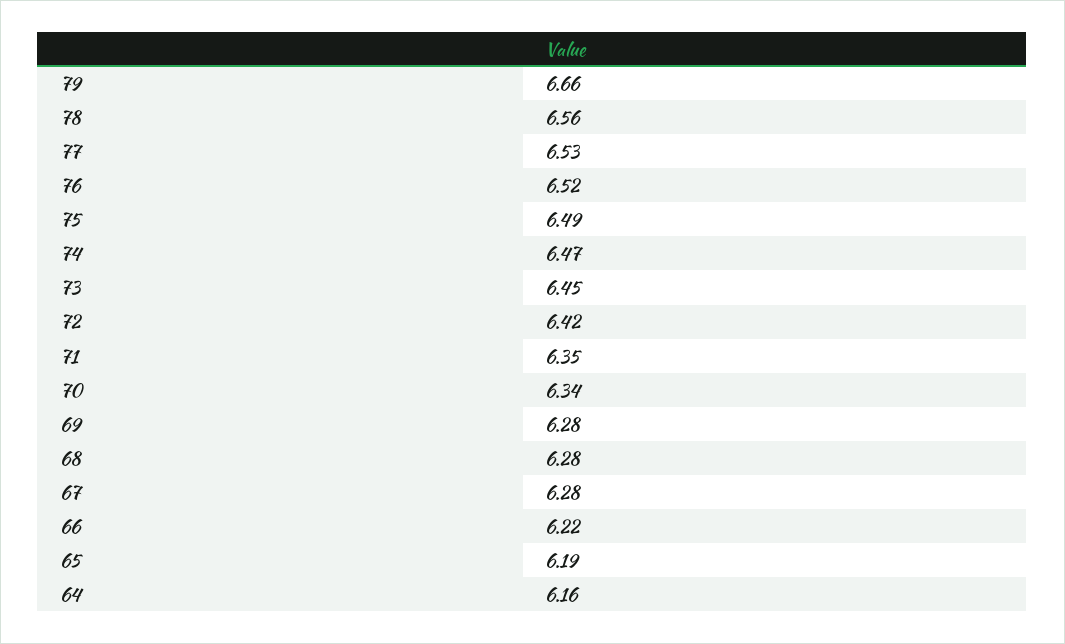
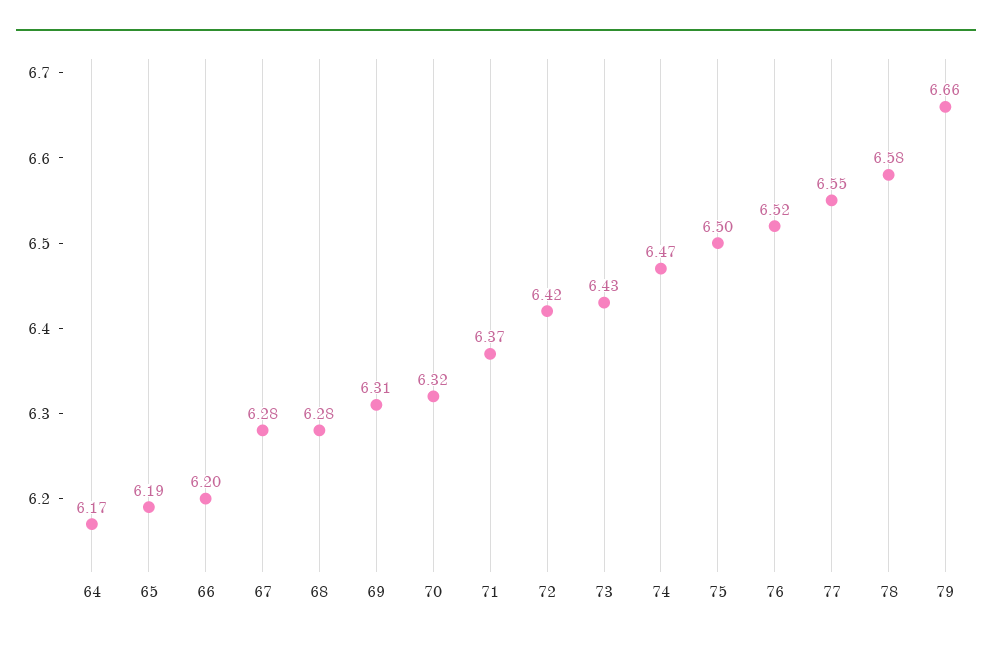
  {
    "79": 6.66,
-   "78": 6.56,
+   "78": 6.58,
-   "77": 6.53,
+   "77": 6.55,
    "76": 6.52,
-   "75": 6.49,
+   "75": 6.5,
    "74": 6.47,
-   "73": 6.45,
+   "73": 6.43,
    "72": 6.42,
-   "71": 6.35,
+   "71": 6.37,
-   "70": 6.34,
+   "70": 6.32,
-   "69": 6.28,
+   "69": 6.31,
    "68": 6.28,
    "67": 6.28,
-   "66": 6.22,
+   "66": 6.2,
    "65": 6.19,
-   "64": 6.16
+   "64": 6.17
  }

